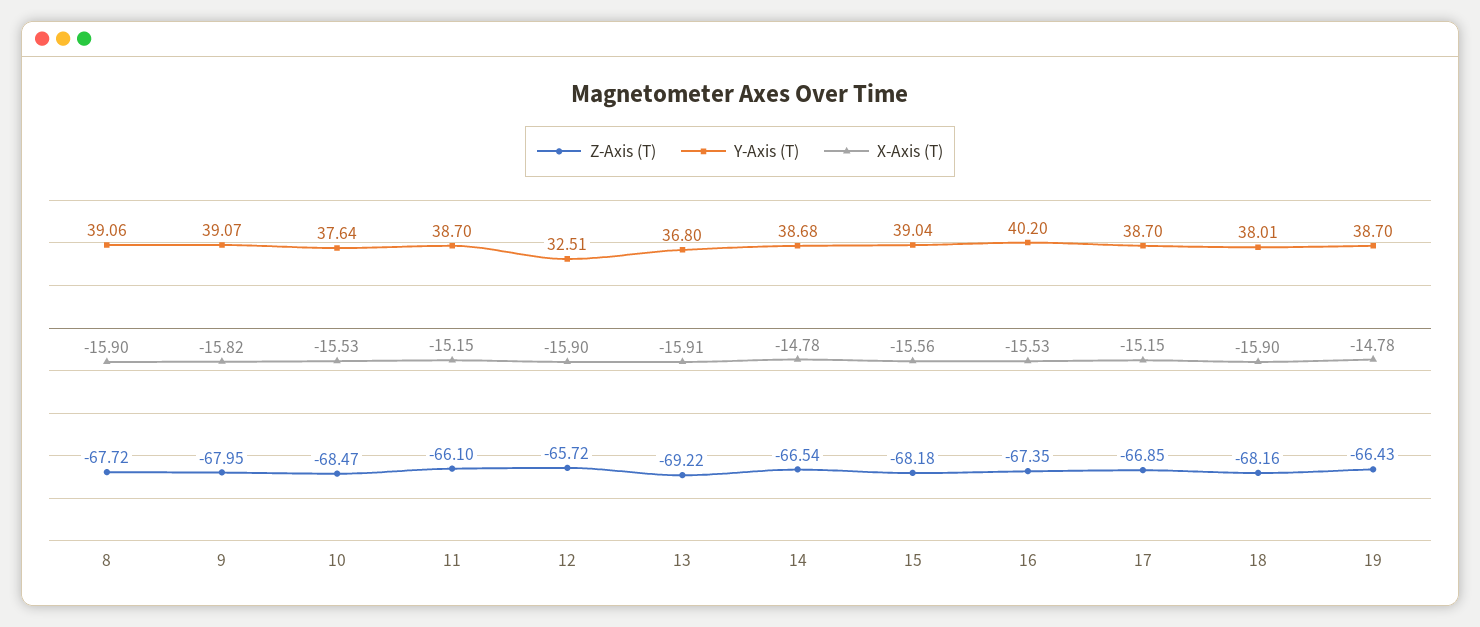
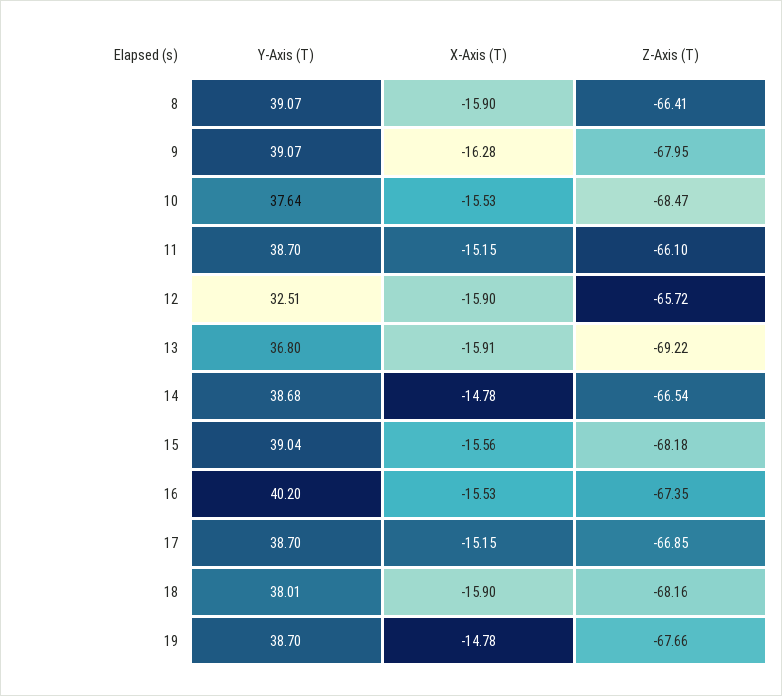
  {
    "Z-Axis (T)": {
-     "8": -67.72,
+     "8": -66.41,
      "9": -67.95,
      "10": -68.47,
      "11": -66.1,
      "12": -65.72,
      "13": -69.22,
      "14": -66.54,
      "15": -68.18,
      "16": -67.35,
      "17": -66.85,
      "18": -68.16,
-     "19": -66.43
+     "19": -67.66
    },
    "Y-Axis (T)": {
-     "8": 39.06,
+     "8": 39.07,
      "9": 39.07,
      "10": 37.64,
      "11": 38.7,
      "12": 32.51,
      "13": 36.8,
      "14": 38.68,
      "15": 39.04,
      "16": 40.2,
      "17": 38.7,
      "18": 38.01,
      "19": 38.7
    },
    "X-Axis (T)": {
      "8": -15.9,
-     "9": -15.82,
+     "9": -16.28,
      "10": -15.53,
      "11": -15.15,
      "12": -15.9,
      "13": -15.91,
      "14": -14.78,
      "15": -15.56,
      "16": -15.53,
      "17": -15.15,
      "18": -15.9,
      "19": -14.78
    }
  }

